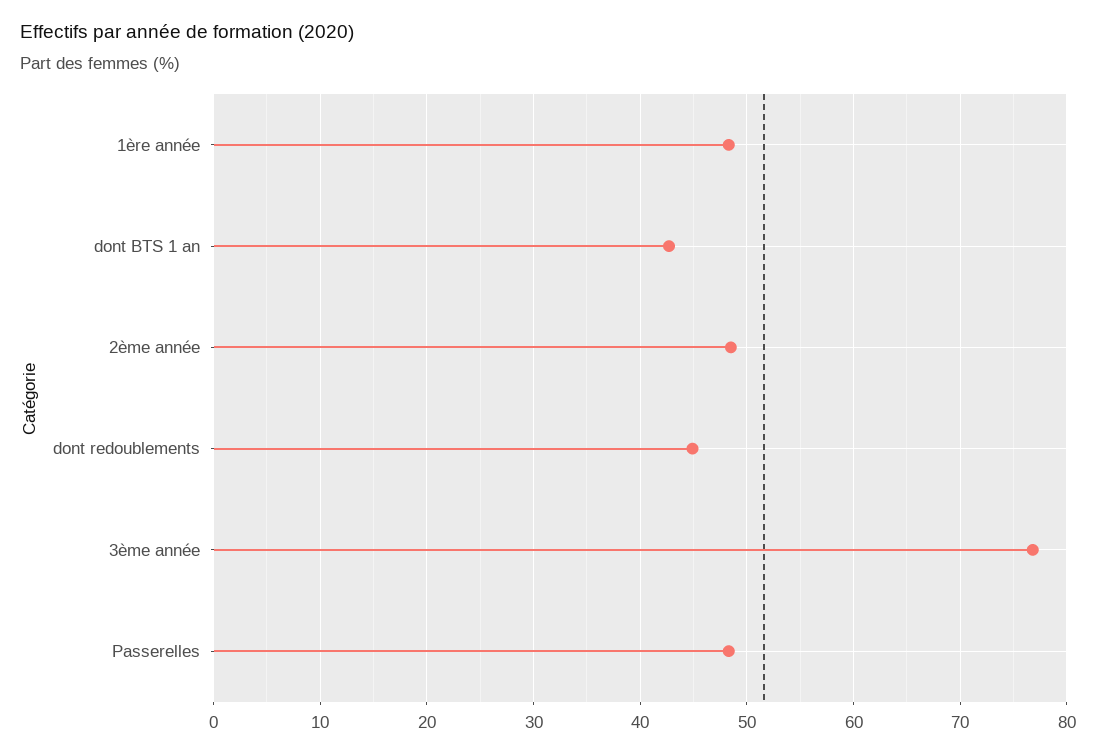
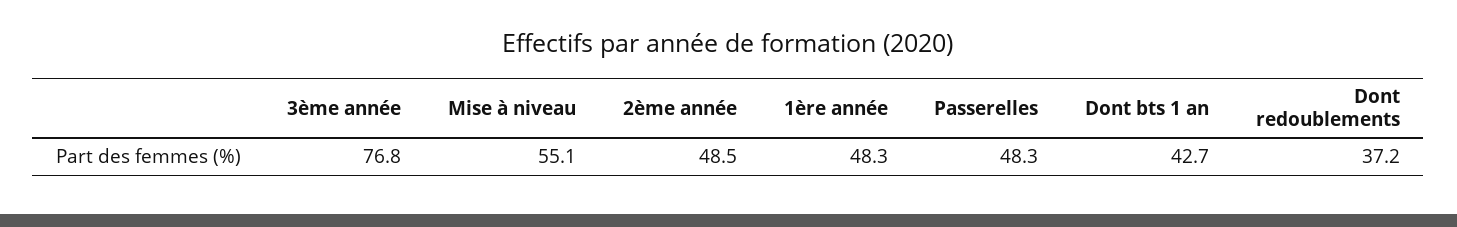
  {
    "1ère année": 48.3,
    "dont BTS 1 an": 42.7,
    "2ème année": 48.5,
-   "dont redoublements": 45,
+   "dont redoublements": 37.2,
    "3ème année": 76.8,
-   "Passerelles": 48.3
+   "Passerelles": 48.3,
+   "Mise à niveau": 55.1
  }

